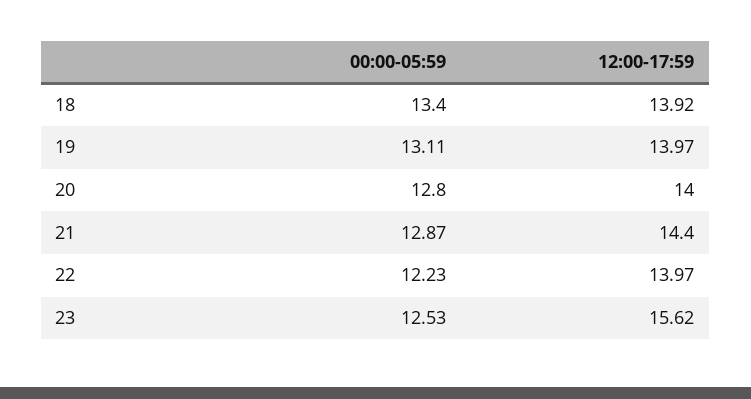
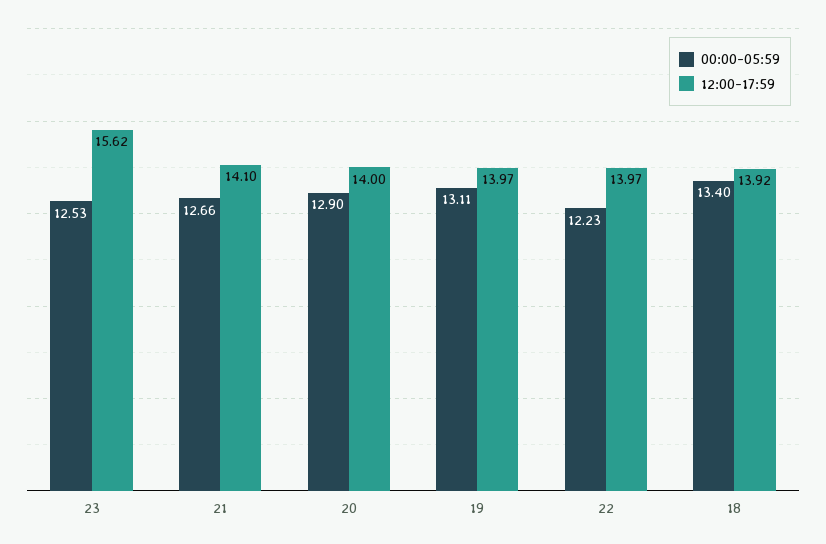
  {
    "00:00-05:59": {
      "18": 13.4,
      "19": 13.11,
-     "20": 12.8,
+     "20": 12.9,
-     "21": 12.87,
+     "21": 12.66,
      "22": 12.23,
      "23": 12.53
    },
    "12:00-17:59": {
      "18": 13.92,
      "19": 13.97,
      "20": 14,
-     "21": 14.4,
+     "21": 14.1,
      "22": 13.97,
      "23": 15.62
    }
  }

